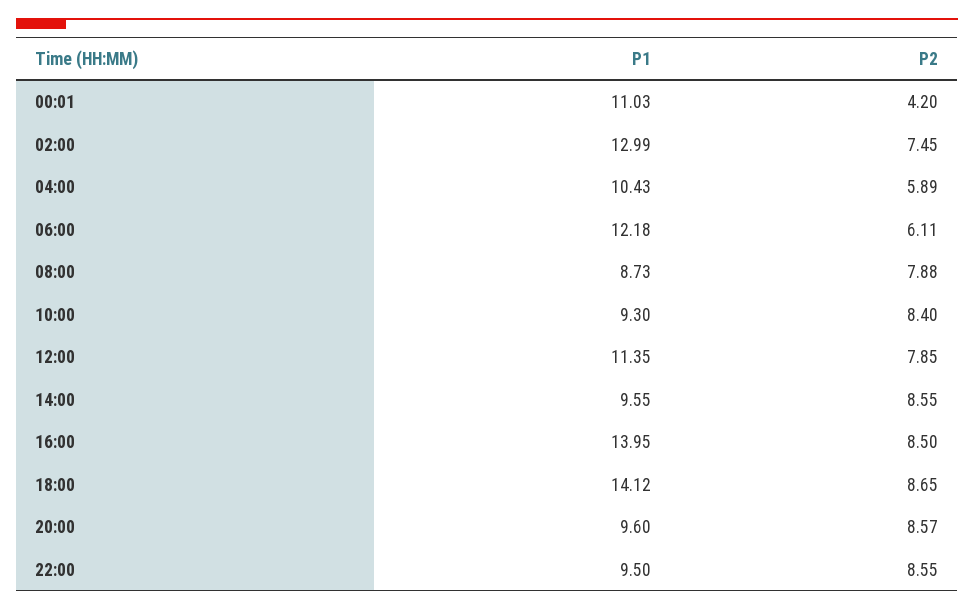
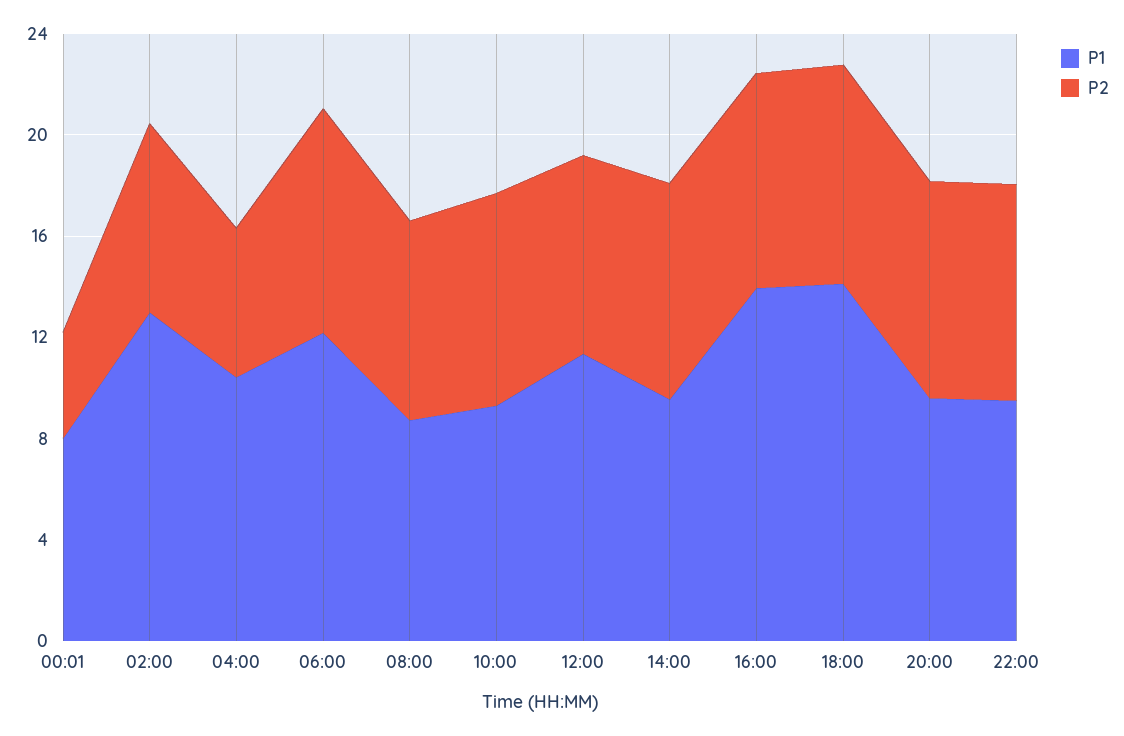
  {
    "P1": {
-     "00:01": 11.03,
+     "00:01": 8,
      "02:00": 12.99,
      "04:00": 10.43,
      "06:00": 12.18,
      "08:00": 8.73,
      "10:00": 9.3,
      "12:00": 11.35,
      "14:00": 9.55,
      "16:00": 13.95,
      "18:00": 14.12,
      "20:00": 9.6,
      "22:00": 9.5
    },
    "P2": {
      "00:01": 4.2,
      "02:00": 7.45,
      "04:00": 5.89,
-     "06:00": 6.11,
+     "06:00": 9,
      "08:00": 7.88,
      "10:00": 8.4,
      "12:00": 7.85,
      "14:00": 8.55,
      "16:00": 8.5,
      "18:00": 8.65,
      "20:00": 8.57,
      "22:00": 8.55
    }
  }

